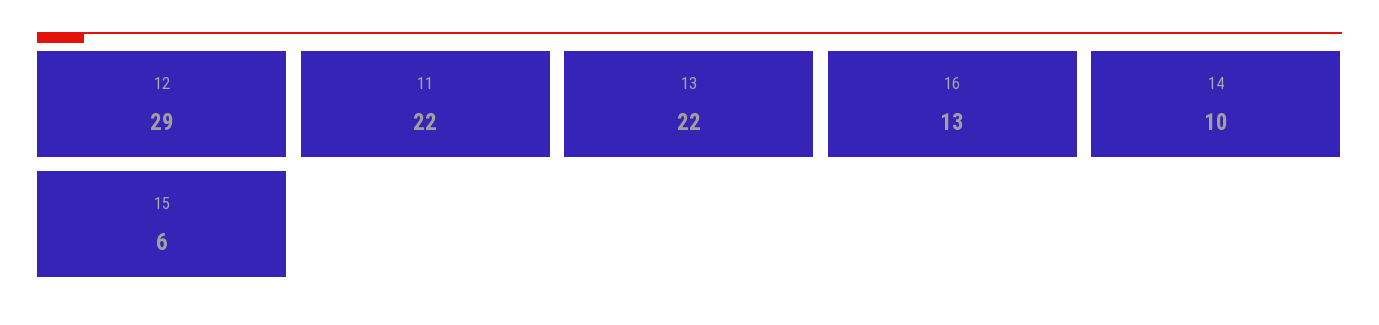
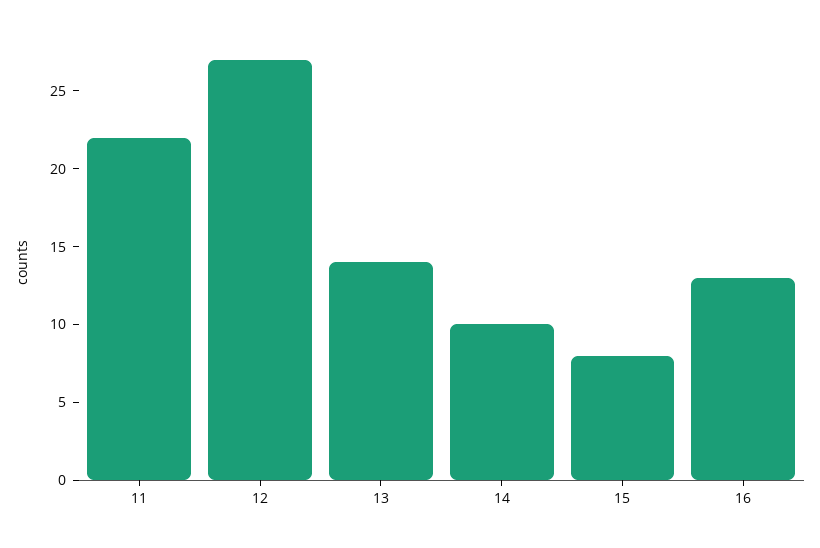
  {
-   "12": 29,
+   "12": 27,
    "11": 22,
-   "13": 22,
+   "13": 14,
    "16": 13,
    "14": 10,
-   "15": 6
+   "15": 8
  }

